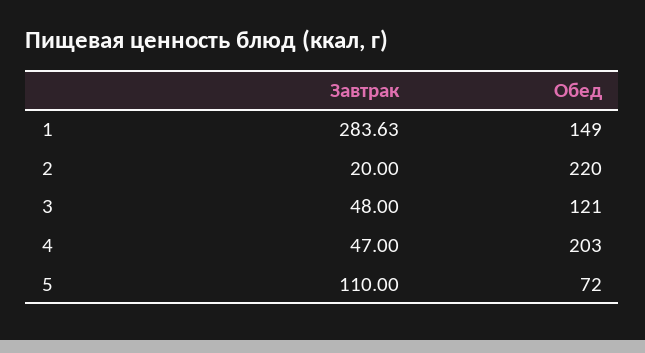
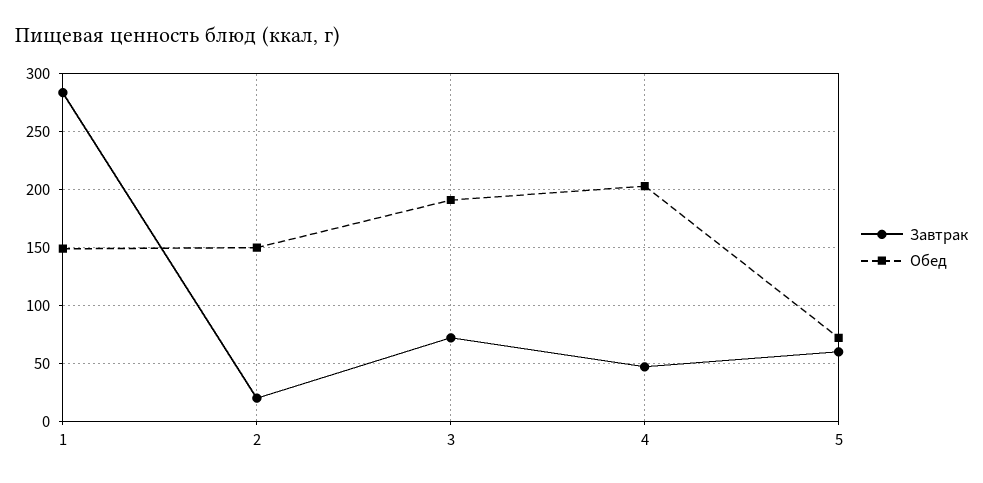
  {
    "Завтрак": {
      "1": 283.63,
      "2": 20,
-     "3": 48,
+     "3": 70,
      "4": 47,
-     "5": 110
+     "5": 60
    },
    "Обед": {
      "1": 149,
-     "2": 220,
+     "2": 150,
-     "3": 121,
+     "3": 190,
      "4": 203,
      "5": 72
    }
  }

